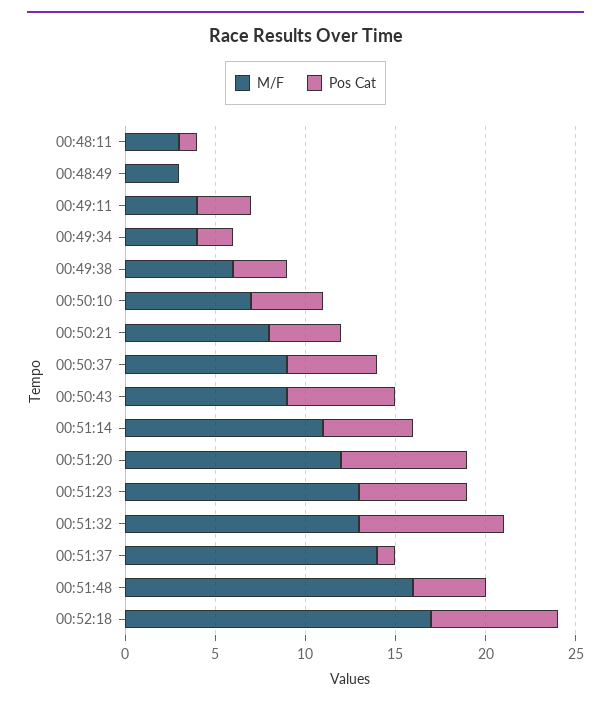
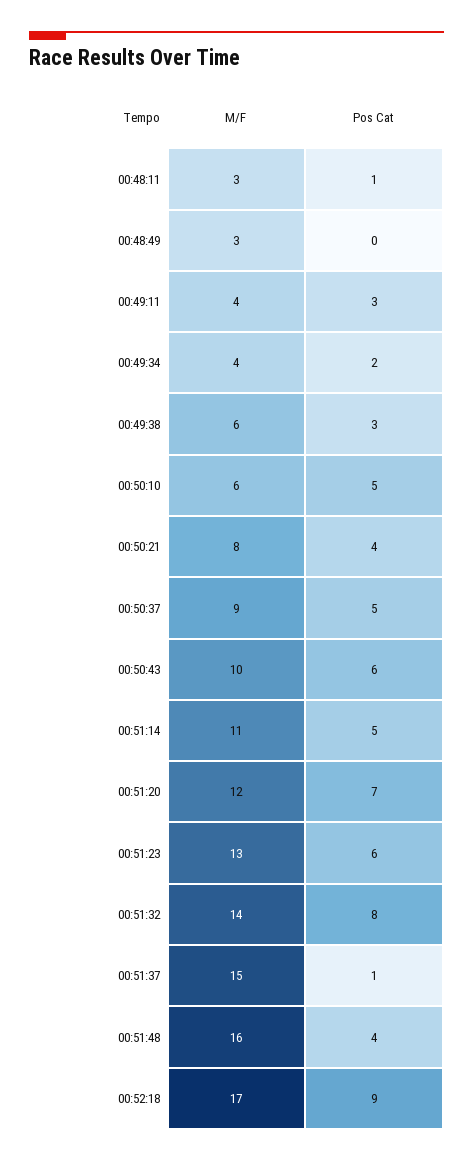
  {
    "M/F": {
      "00:48:11": 3,
      "00:48:49": 3,
      "00:49:11": 4,
      "00:49:34": 4,
      "00:49:38": 6,
-     "00:50:10": 7,
+     "00:50:10": 6,
      "00:50:21": 8,
      "00:50:37": 9,
-     "00:50:43": 9,
+     "00:50:43": 10,
      "00:51:14": 11,
      "00:51:20": 12,
      "00:51:23": 13,
-     "00:51:32": 13,
+     "00:51:32": 14,
-     "00:51:37": 14,
+     "00:51:37": 15,
      "00:51:48": 16,
      "00:52:18": 17
    },
    "Pos Cat": {
      "00:48:11": 1,
      "00:48:49": 0,
      "00:49:11": 3,
      "00:49:34": 2,
      "00:49:38": 3,
-     "00:50:10": 4,
+     "00:50:10": 5,
      "00:50:21": 4,
      "00:50:37": 5,
      "00:50:43": 6,
      "00:51:14": 5,
      "00:51:20": 7,
      "00:51:23": 6,
      "00:51:32": 8,
      "00:51:37": 1,
      "00:51:48": 4,
-     "00:52:18": 7
+     "00:52:18": 9
    }
  }

